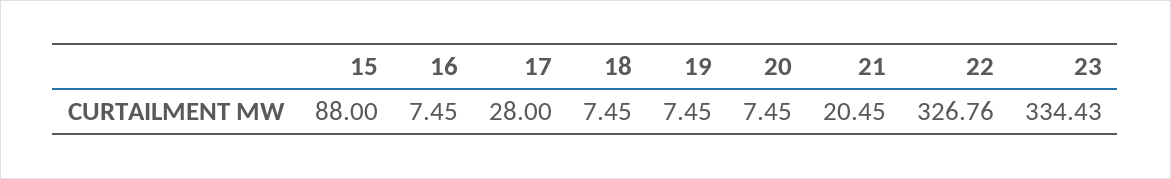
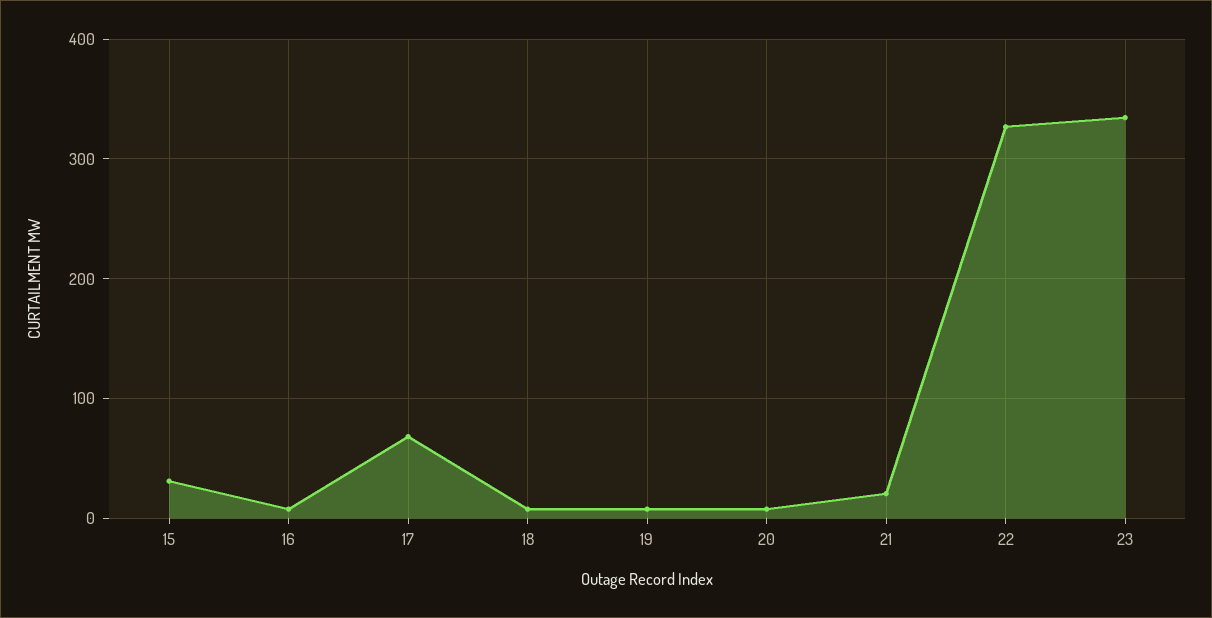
  {
-   "15": 88,
+   "15": 30,
    "16": 7.45,
-   "17": 28,
+   "17": 70,
    "18": 7.45,
    "19": 7.45,
    "20": 7.45,
    "21": 20.45,
    "22": 326.76,
    "23": 334.43
  }

